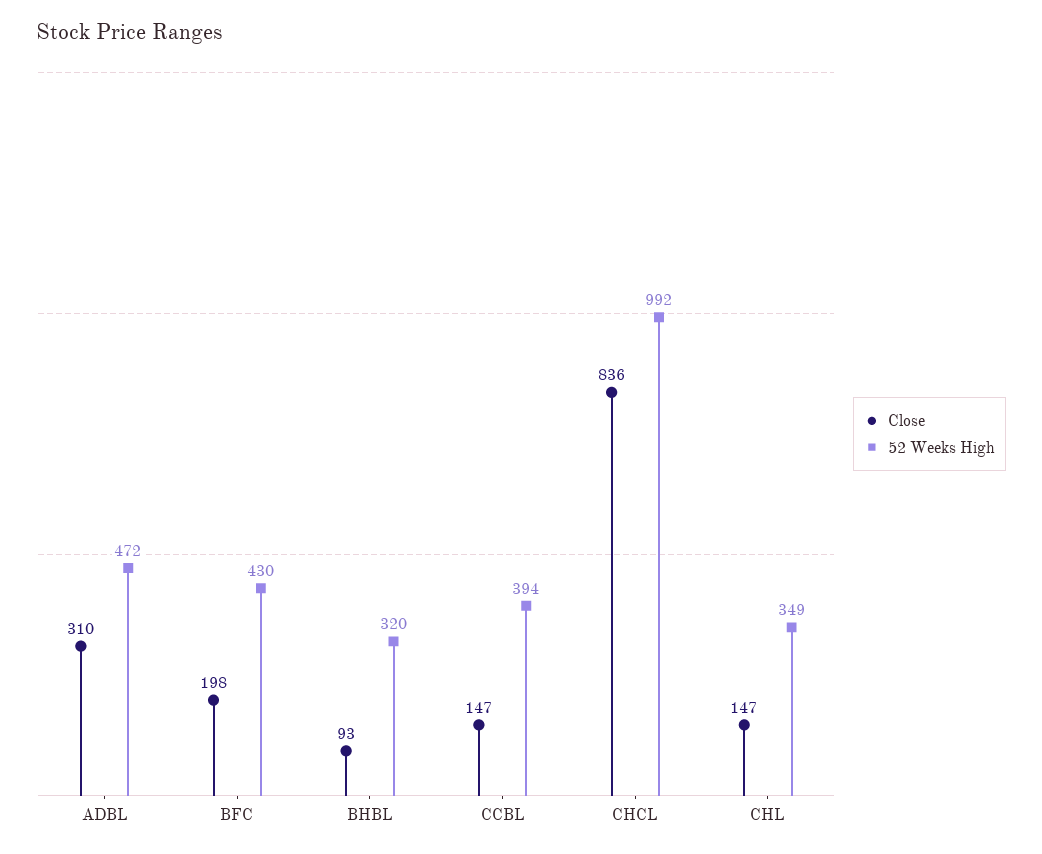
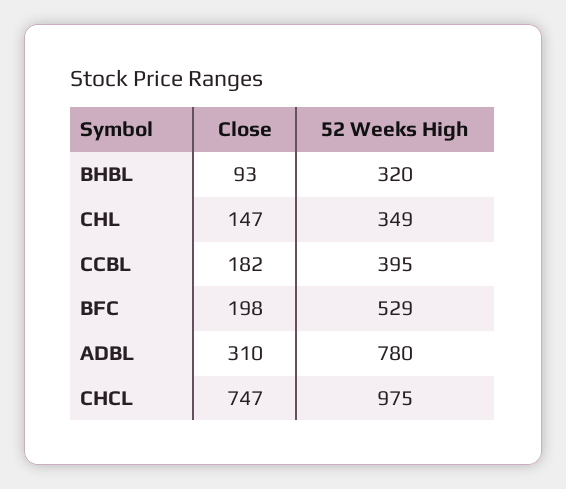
  {
    "Close": {
      "ADBL": 310,
      "BFC": 198,
      "BHBL": 93,
-     "CCBL": 147,
+     "CCBL": 182,
-     "CHCL": 836,
+     "CHCL": 747,
      "CHL": 147
    },
    "52 Weeks High": {
-     "ADBL": 472,
+     "ADBL": 780,
-     "BFC": 430,
+     "BFC": 529,
      "BHBL": 320,
-     "CCBL": 394,
+     "CCBL": 395,
-     "CHCL": 992,
+     "CHCL": 975,
      "CHL": 349
    }
  }

